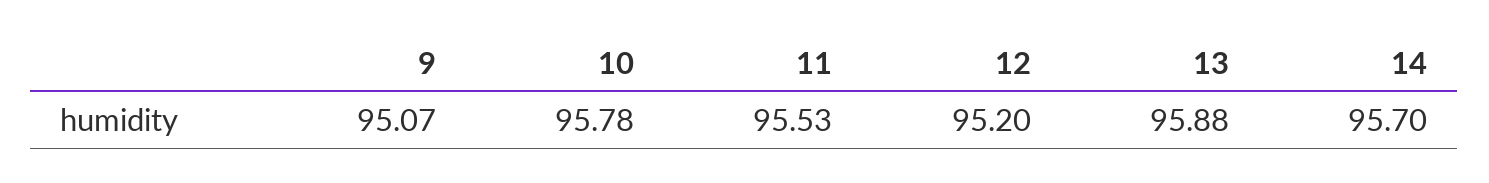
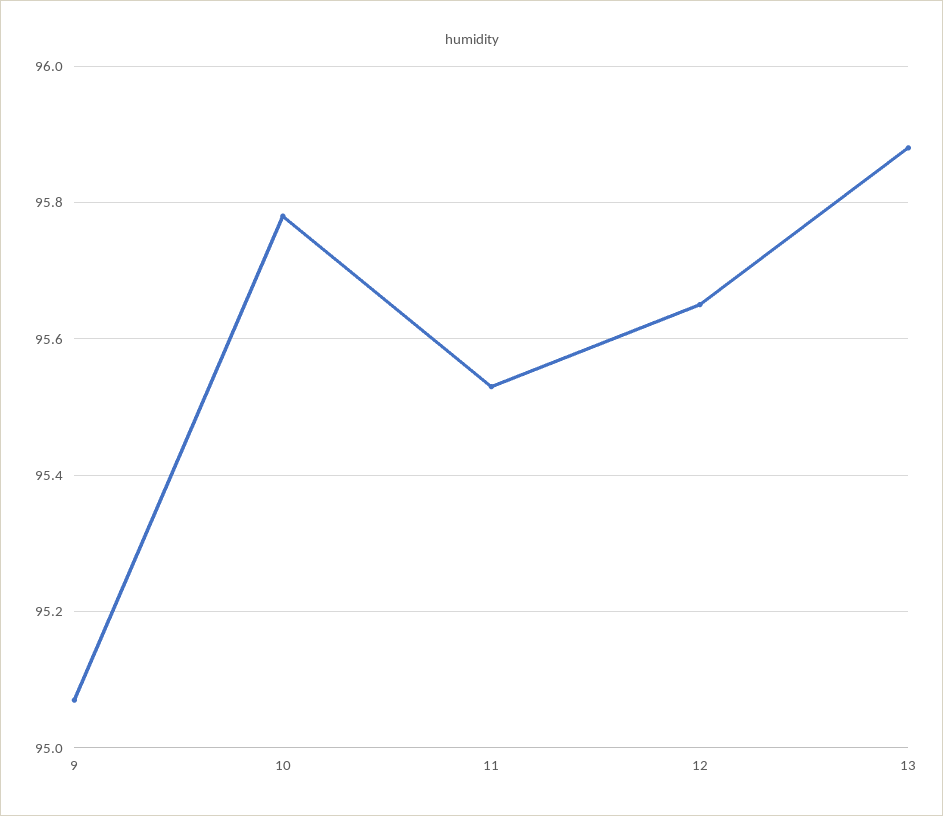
  {
    "9": 95.07,
    "10": 95.78,
    "11": 95.53,
-   "12": 95.2,
+   "12": 95.65,
-   "13": 95.88,
+   "13": 95.88
-   "14": 95.7
  }

